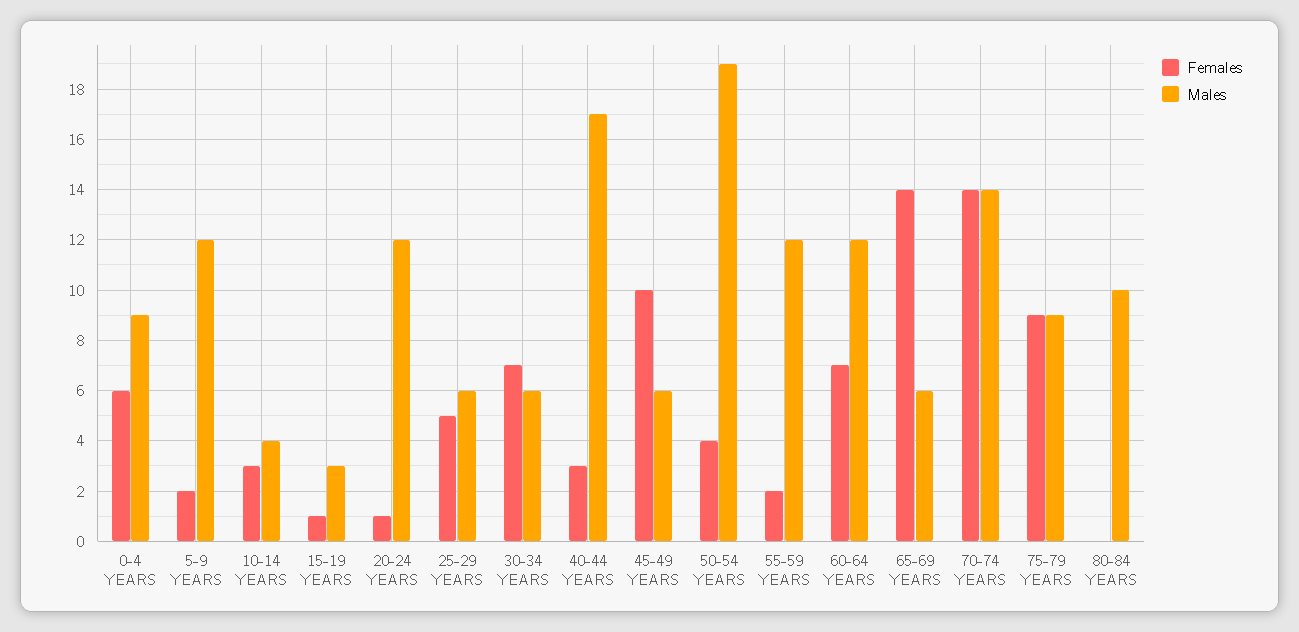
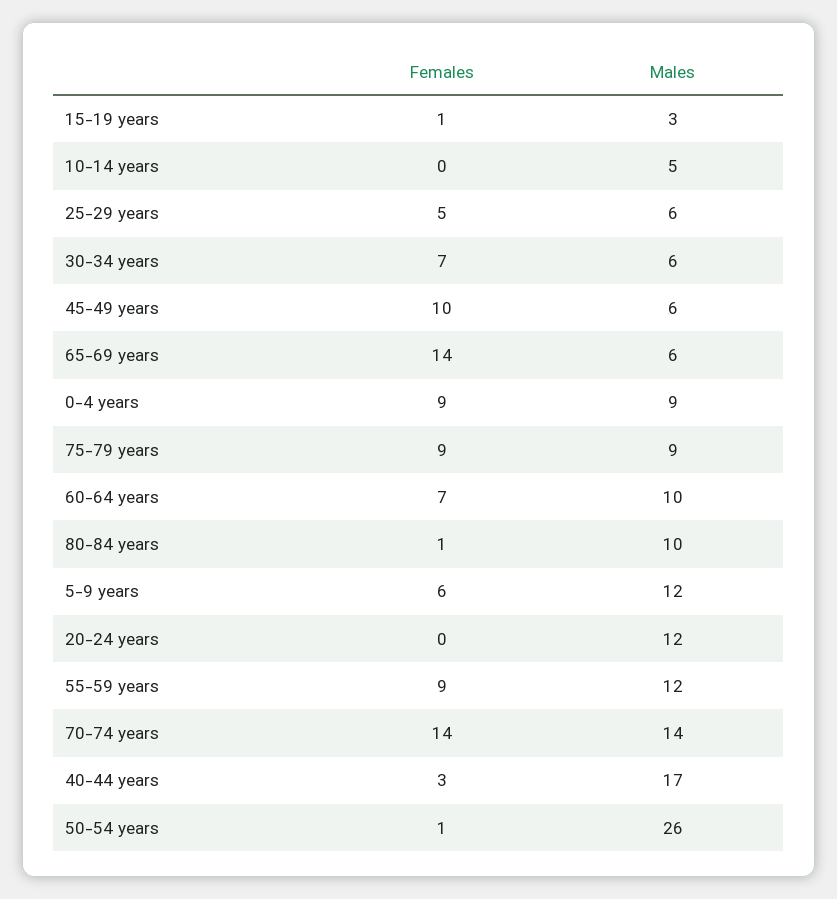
  {
    "Females": {
-     "0-4 YEARS": 6,
+     "0-4 YEARS": 9,
-     "5-9 YEARS": 2,
+     "5-9 YEARS": 6,
-     "10-14 YEARS": 3,
+     "10-14 YEARS": 0,
      "15-19 YEARS": 1,
-     "20-24 YEARS": 1,
+     "20-24 YEARS": 0,
      "25-29 YEARS": 5,
      "30-34 YEARS": 7,
      "40-44 YEARS": 3,
      "45-49 YEARS": 10,
-     "50-54 YEARS": 4,
+     "50-54 YEARS": 1,
-     "55-59 YEARS": 2,
+     "55-59 YEARS": 9,
      "60-64 YEARS": 7,
      "65-69 YEARS": 14,
      "70-74 YEARS": 14,
      "75-79 YEARS": 9,
-     "80-84 YEARS": 0
+     "80-84 YEARS": 1
    },
    "Males": {
      "0-4 YEARS": 9,
      "5-9 YEARS": 12,
-     "10-14 YEARS": 4,
+     "10-14 YEARS": 5,
      "15-19 YEARS": 3,
      "20-24 YEARS": 12,
      "25-29 YEARS": 6,
      "30-34 YEARS": 6,
      "40-44 YEARS": 17,
      "45-49 YEARS": 6,
-     "50-54 YEARS": 19,
+     "50-54 YEARS": 26,
      "55-59 YEARS": 12,
-     "60-64 YEARS": 12,
+     "60-64 YEARS": 10,
      "65-69 YEARS": 6,
      "70-74 YEARS": 14,
      "75-79 YEARS": 9,
      "80-84 YEARS": 10
    }
  }

